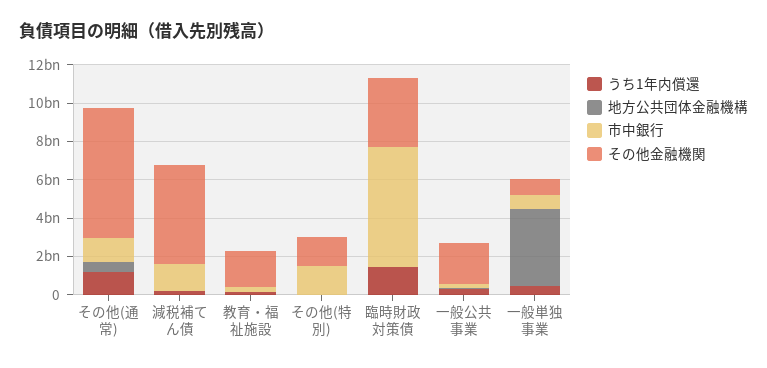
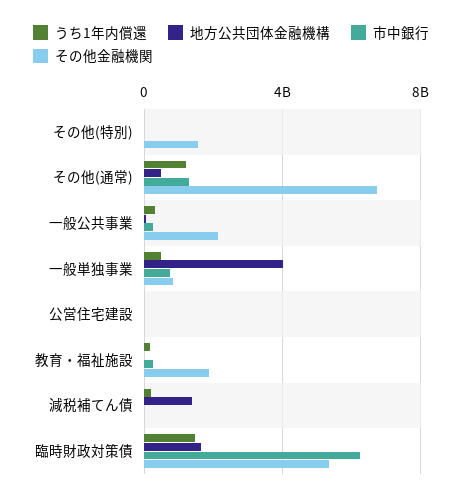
  {
    "うち1年内償還": {
      "その他(通常)": 1000000000,
      "減税補てん債": 0,
      "教育・福祉施設": 0,
      "その他(特別)": 0,
      "臨時財政対策債": 1500000000,
      "一般公共事業": 500000000,
-     "一般単独事業": 500000000
+     "一般単独事業": 500000000,
+     "公営住宅建設": 0
    },
    "地方公共団体金融機構": {
      "その他(通常)": 500000000,
-     "減税補てん債": 0,
+     "減税補てん債": 1500000000,
      "教育・福祉施設": 0,
      "その他(特別)": 0,
-     "臨時財政対策債": 0,
+     "臨時財政対策債": 1500000000,
      "一般公共事業": 0,
-     "一般単独事業": 4000000000
+     "一般単独事業": 4000000000,
+     "公営住宅建設": 0
    },
    "市中銀行": {
      "その他(通常)": 1500000000,
-     "減税補てん債": 1500000000,
+     "減税補てん債": 0,
      "教育・福祉施設": 0,
-     "その他(特別)": 1500000000,
+     "その他(特別)": 0,
      "臨時財政対策債": 6000000000,
      "一般公共事業": 0,
-     "一般単独事業": 500000000
+     "一般単独事業": 500000000,
+     "公営住宅建設": 0
    },
    "その他金融機関": {
      "その他(通常)": 6500000000,
-     "減税補てん債": 5000000000,
+     "減税補てん債": 0,
      "教育・福祉施設": 2000000000,
      "その他(特別)": 1500000000,
-     "臨時財政対策債": 3500000000,
+     "臨時財政対策債": 5500000000,
      "一般公共事業": 2000000000,
-     "一般単独事業": 1000000000
+     "一般単独事業": 1000000000,
+     "公営住宅建設": 0
    }
  }

